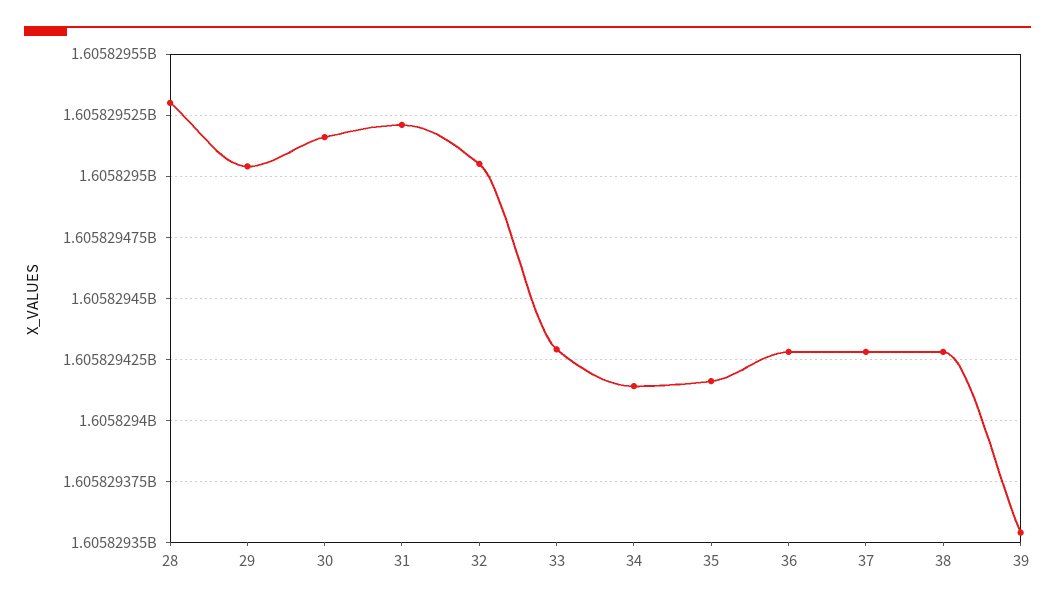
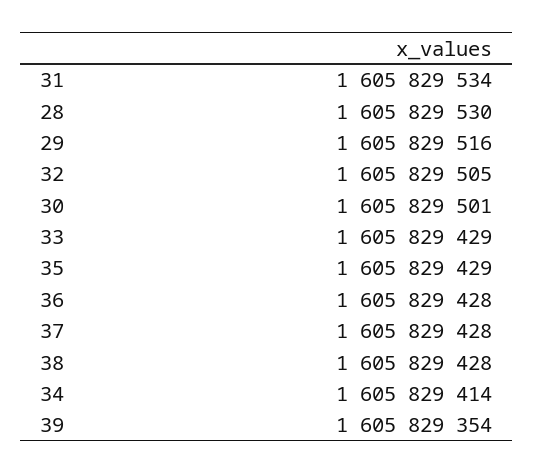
  {
    "28": 1605829530,
-   "29": 1605829505,
+   "29": 1605829516,
-   "30": 1605829515,
+   "30": 1605829501,
-   "31": 1605829520,
+   "31": 1605829534,
    "32": 1605829505,
    "33": 1605829429,
    "34": 1605829414,
-   "35": 1605829415,
+   "35": 1605829429,
    "36": 1605829428,
    "37": 1605829428,
    "38": 1605829428,
    "39": 1605829354
  }

